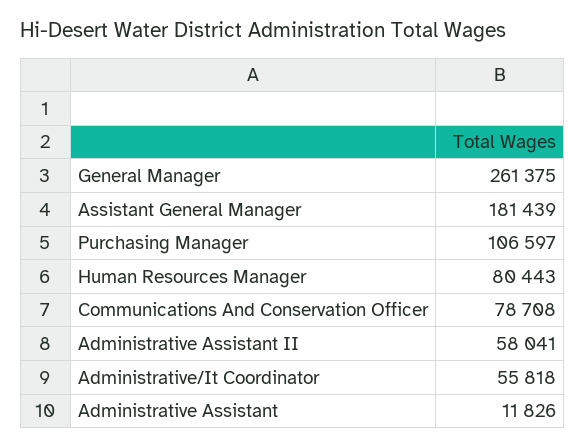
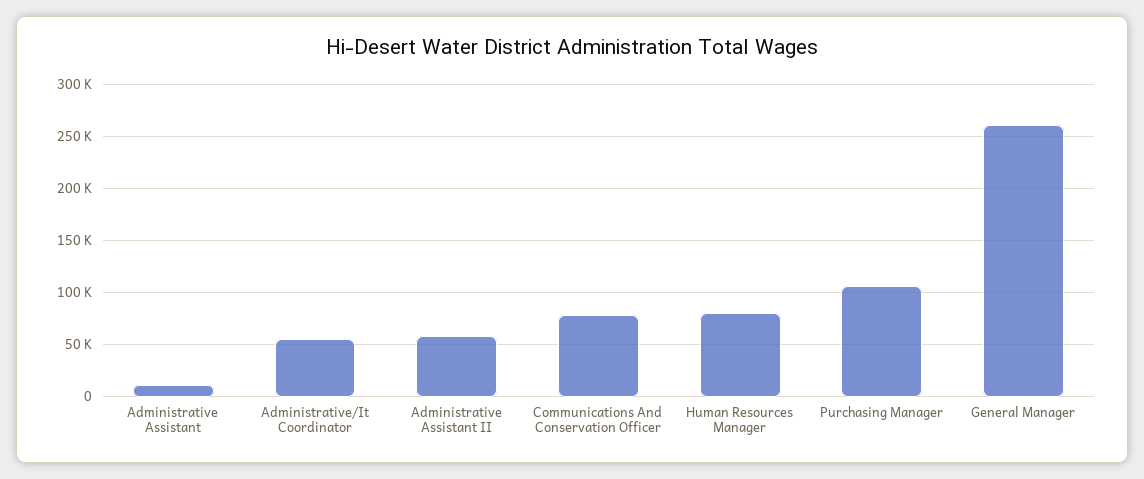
  {
    "General Manager": 261375,
-   "Assistant General Manager": 181439,
    "Purchasing Manager": 106597,
    "Human Resources Manager": 80443,
    "Communications And Conservation Officer": 78708,
    "Administrative Assistant II": 58041,
    "Administrative/It Coordinator": 55818,
    "Administrative Assistant": 11826
  }

